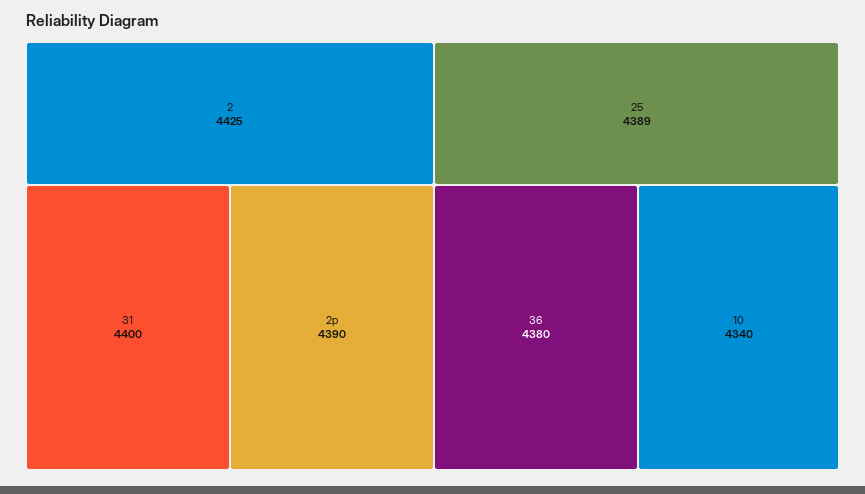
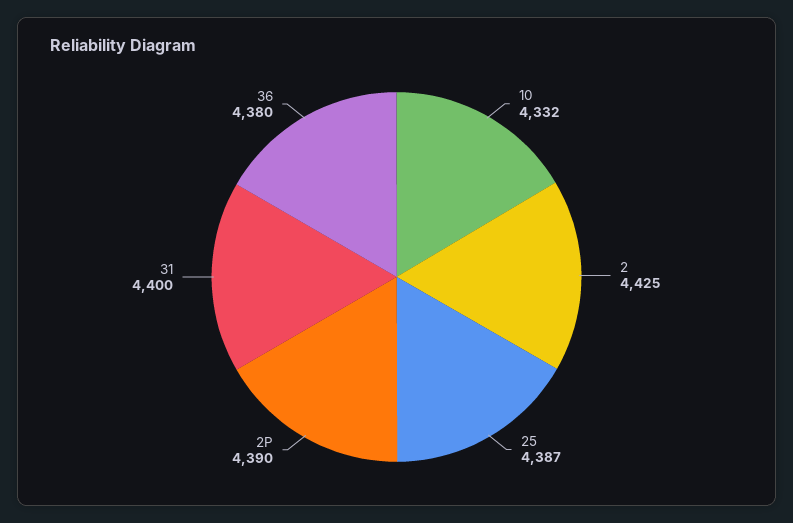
  {
    "2": 4425,
    "31": 4400,
    "2p": 4390,
-   "25": 4389,
+   "25": 4387,
    "36": 4380,
-   "10": 4340
+   "10": 4332
  }

